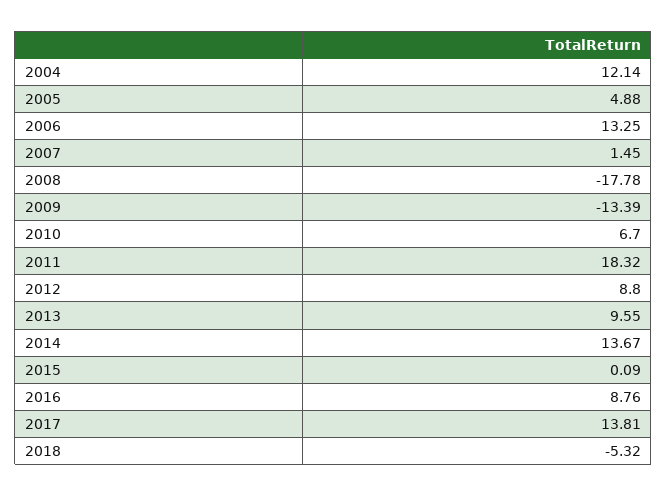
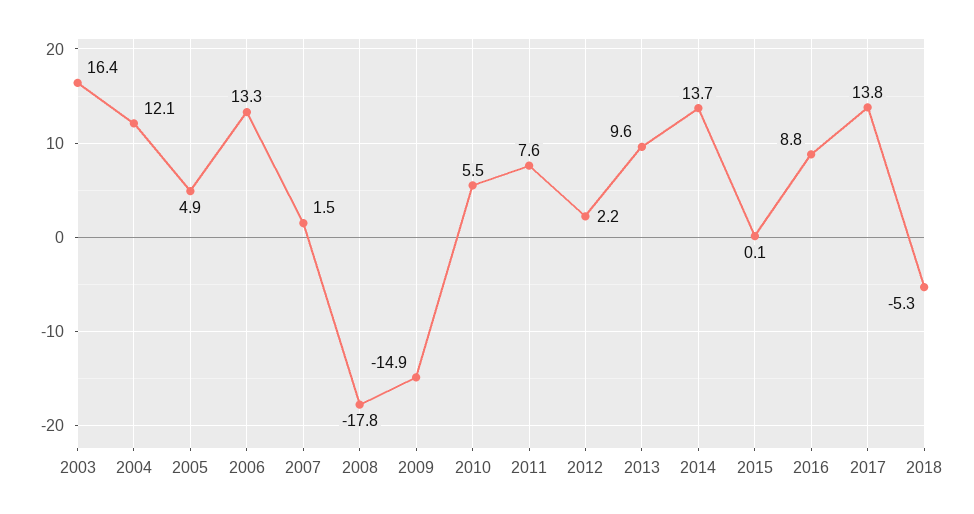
  {
    "2004": 12.14,
    "2005": 4.88,
    "2006": 13.25,
    "2007": 1.45,
    "2008": -17.78,
-   "2009": -13.39,
+   "2009": -14.9,
-   "2010": 6.7,
+   "2010": 5.5,
-   "2011": 18.32,
+   "2011": 7.6,
-   "2012": 8.8,
+   "2012": 2.2,
    "2013": 9.55,
    "2014": 13.67,
    "2015": 0.09,
    "2016": 8.76,
    "2017": 13.81,
-   "2018": -5.32
+   "2018": -5.32,
+   "2003": 16.4
  }

